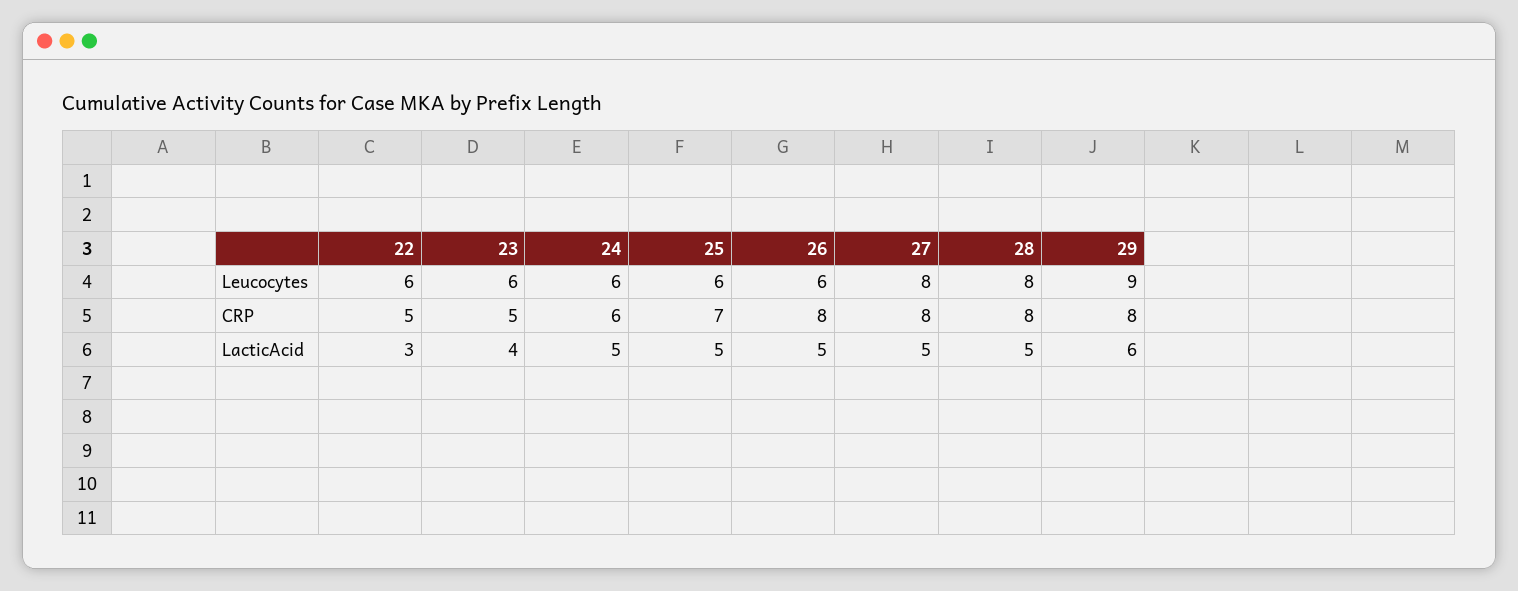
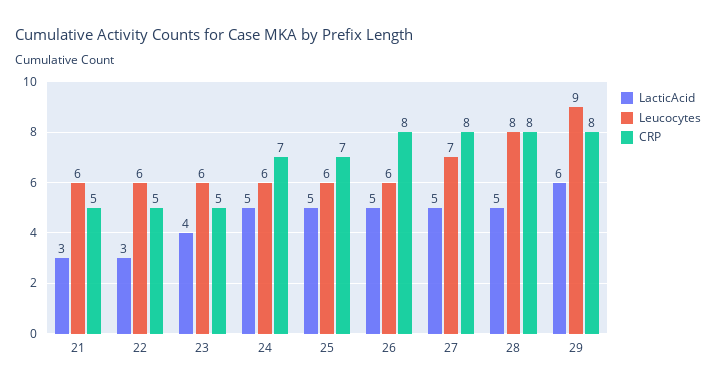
  {
    "Leucocytes": {
      "22": 6,
      "23": 6,
      "24": 6,
      "25": 6,
      "26": 6,
-     "27": 8,
+     "27": 7,
      "28": 8,
-     "29": 9
+     "29": 9,
+     "21": 6
    },
    "CRP": {
      "22": 5,
      "23": 5,
-     "24": 6,
+     "24": 7,
      "25": 7,
      "26": 8,
      "27": 8,
      "28": 8,
-     "29": 8
+     "29": 8,
+     "21": 5
    },
    "LacticAcid": {
      "22": 3,
      "23": 4,
      "24": 5,
      "25": 5,
      "26": 5,
      "27": 5,
      "28": 5,
-     "29": 6
+     "29": 6,
+     "21": 3
    }
  }

